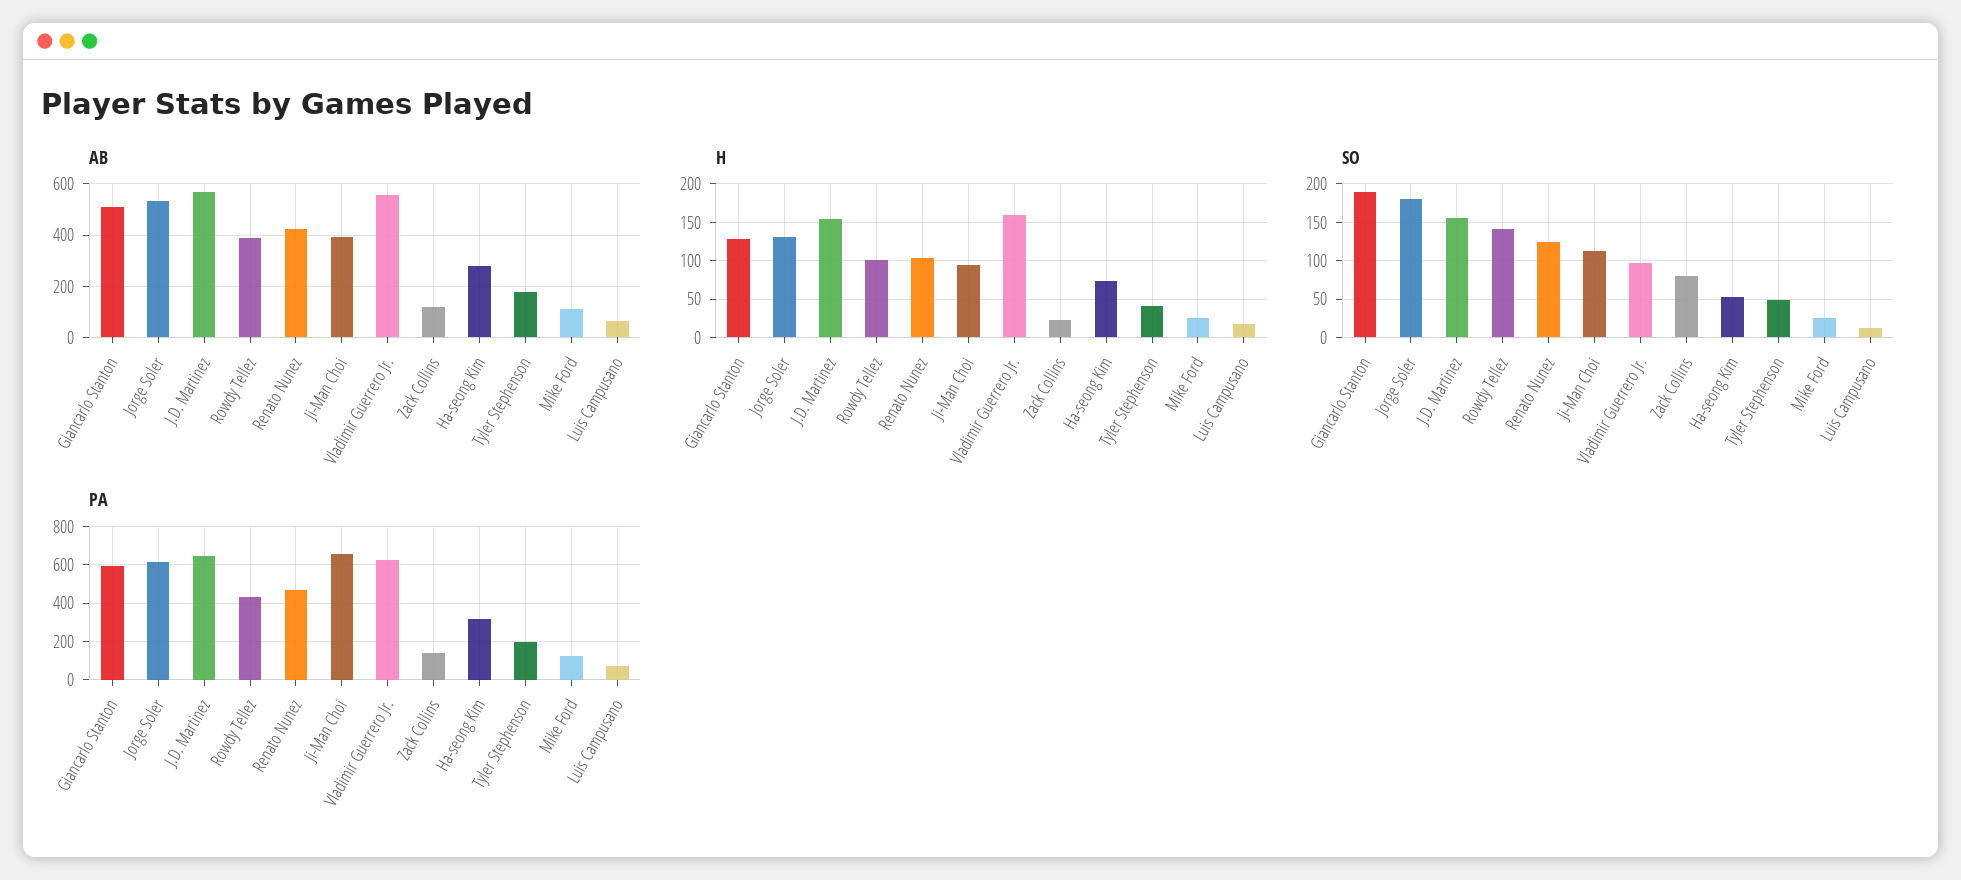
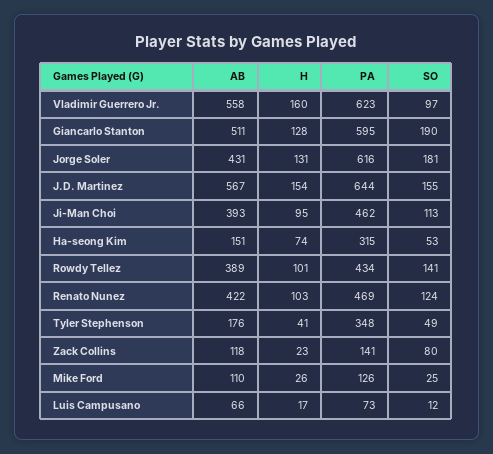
  {
    "AB": {
      "Giancarlo Stanton": 511,
-     "Jorge Soler": 525,
+     "Jorge Soler": 431,
      "J.D. Martinez": 567,
      "Rowdy Tellez": 389,
      "Renato Nunez": 422,
      "Ji-Man Choi": 393,
      "Vladimir Guerrero Jr.": 558,
      "Zack Collins": 118,
-     "Ha-seong Kim": 275,
+     "Ha-seong Kim": 151,
      "Tyler Stephenson": 176,
      "Mike Ford": 110,
      "Luis Campusano": 66
    },
    "H": {
      "Giancarlo Stanton": 128,
      "Jorge Soler": 131,
      "J.D. Martinez": 154,
      "Rowdy Tellez": 101,
      "Renato Nunez": 103,
      "Ji-Man Choi": 95,
      "Vladimir Guerrero Jr.": 160,
      "Zack Collins": 23,
      "Ha-seong Kim": 74,
      "Tyler Stephenson": 41,
      "Mike Ford": 26,
      "Luis Campusano": 17
    },
    "SO": {
      "Giancarlo Stanton": 190,
      "Jorge Soler": 181,
      "J.D. Martinez": 155,
      "Rowdy Tellez": 141,
      "Renato Nunez": 124,
      "Ji-Man Choi": 113,
      "Vladimir Guerrero Jr.": 97,
      "Zack Collins": 80,
      "Ha-seong Kim": 53,
      "Tyler Stephenson": 49,
      "Mike Ford": 25,
      "Luis Campusano": 12
    },
    "PA": {
      "Giancarlo Stanton": 595,
      "Jorge Soler": 616,
      "J.D. Martinez": 644,
      "Rowdy Tellez": 434,
      "Renato Nunez": 469,
-     "Ji-Man Choi": 650,
+     "Ji-Man Choi": 462,
      "Vladimir Guerrero Jr.": 623,
      "Zack Collins": 141,
      "Ha-seong Kim": 315,
-     "Tyler Stephenson": 200,
+     "Tyler Stephenson": 348,
      "Mike Ford": 126,
      "Luis Campusano": 73
    }
  }

